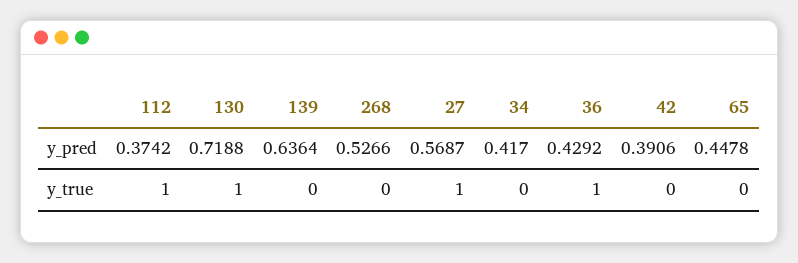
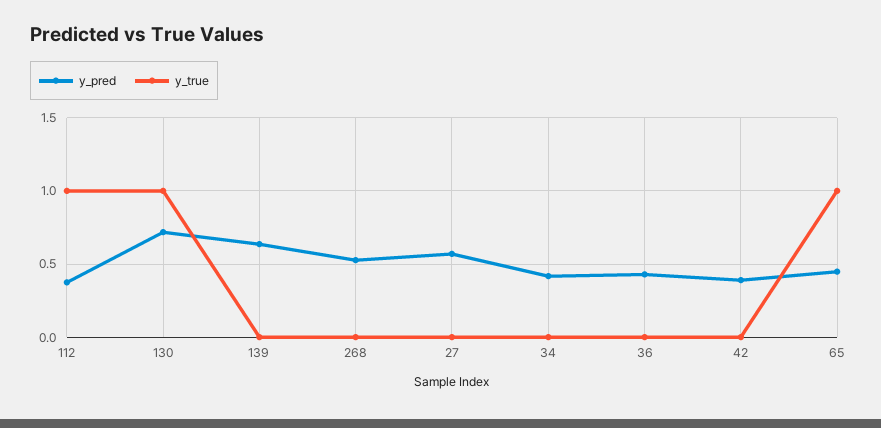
  {
    "y_pred": {
      "112": 0.3742,
      "130": 0.7188,
      "139": 0.6364,
      "268": 0.5266,
      "27": 0.5687,
      "34": 0.417,
      "36": 0.4292,
      "42": 0.3906,
      "65": 0.4478
    },
    "y_true": {
      "112": 1,
      "130": 1,
      "139": 0,
      "268": 0,
-     "27": 1,
+     "27": 0,
      "34": 0,
-     "36": 1,
+     "36": 0,
      "42": 0,
-     "65": 0
+     "65": 1
    }
  }

